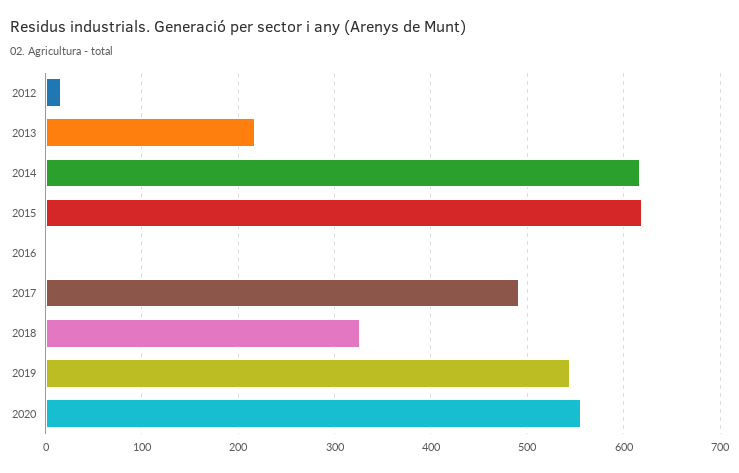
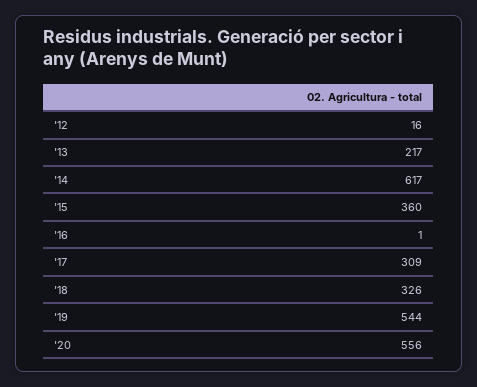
  {
    "2012": 16,
    "2013": 217,
    "2014": 617,
-   "2015": 620,
+   "2015": 360,
    "2016": 1,
-   "2017": 490,
+   "2017": 309,
    "2018": 326,
    "2019": 544,
    "2020": 556
  }

